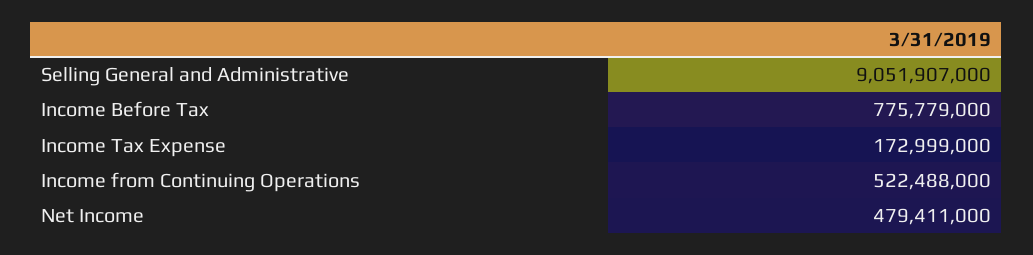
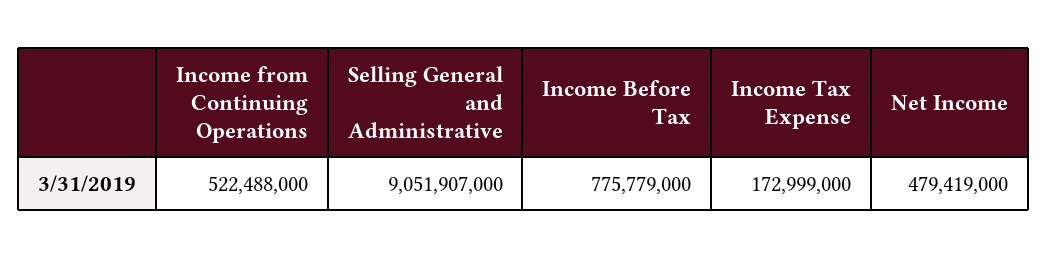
  {
    "Selling General and Administrative": 9051907000,
    "Income Before Tax": 775779000,
    "Income Tax Expense": 172999000,
    "Income from Continuing Operations": 522488000,
-   "Net Income": 479411000
+   "Net Income": 479419000
  }

